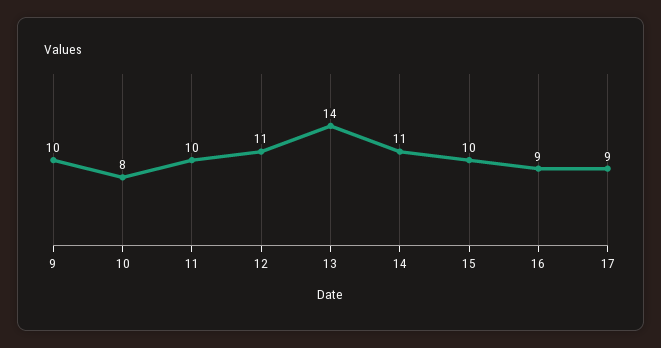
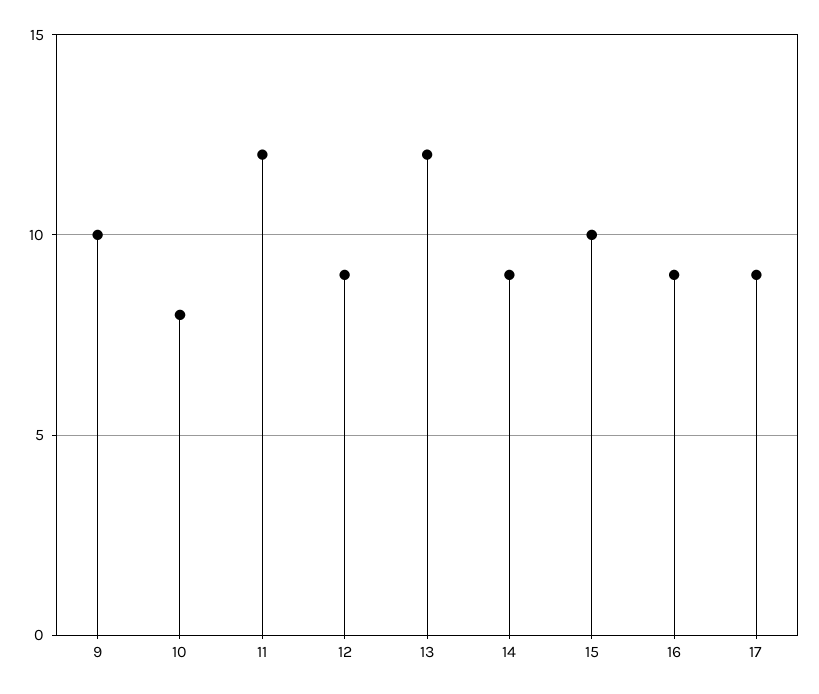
  {
    "9": 10,
    "10": 8,
-   "11": 10,
+   "11": 12,
-   "12": 11,
+   "12": 9,
-   "13": 14,
+   "13": 12,
-   "14": 11,
+   "14": 9,
    "15": 10,
    "16": 9,
    "17": 9
  }

